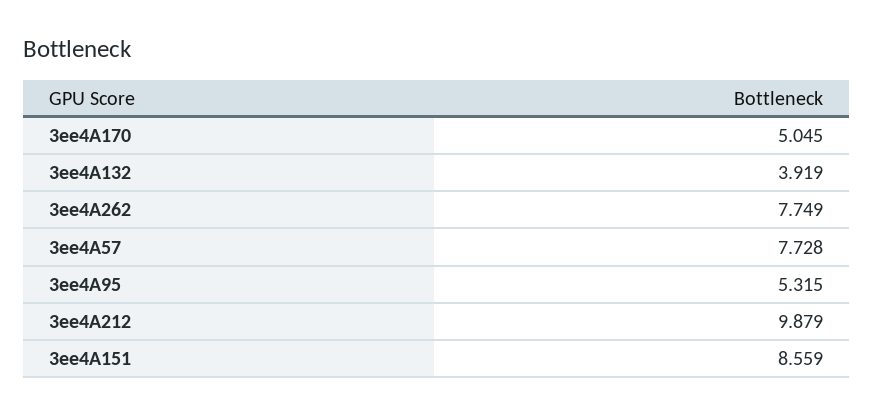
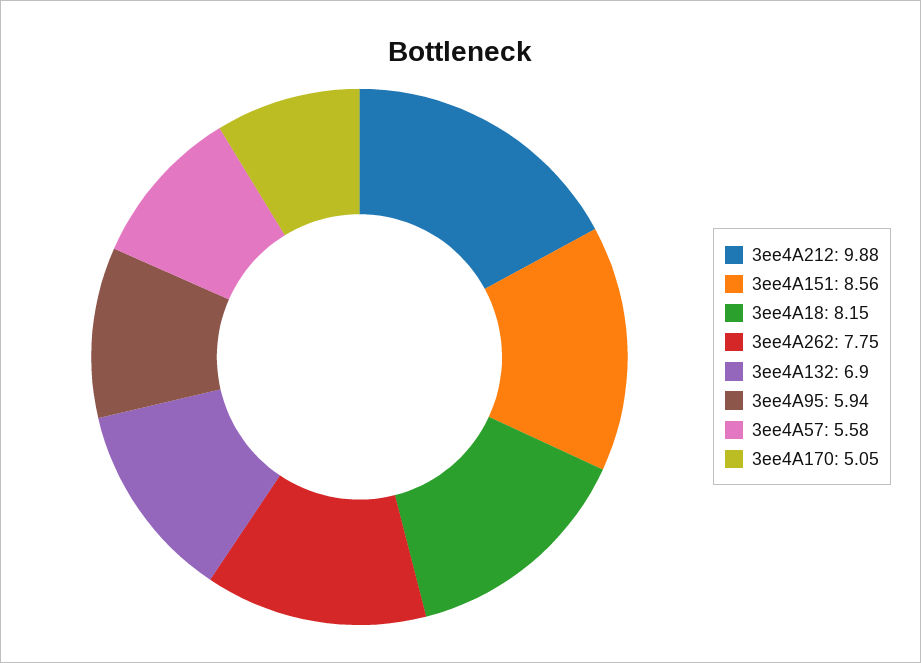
  {
    "3ee4A170": 5.045,
-   "3ee4A132": 3.919,
+   "3ee4A132": 6.9,
    "3ee4A262": 7.749,
-   "3ee4A57": 7.728,
+   "3ee4A57": 5.58,
-   "3ee4A95": 5.315,
+   "3ee4A95": 5.94,
    "3ee4A212": 9.879,
-   "3ee4A151": 8.559
+   "3ee4A151": 8.559,
+   "3ee4A18": 8.15
  }

